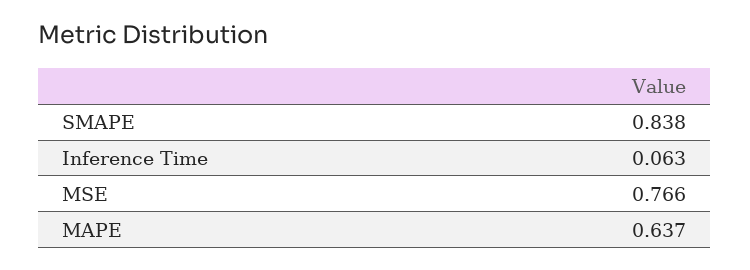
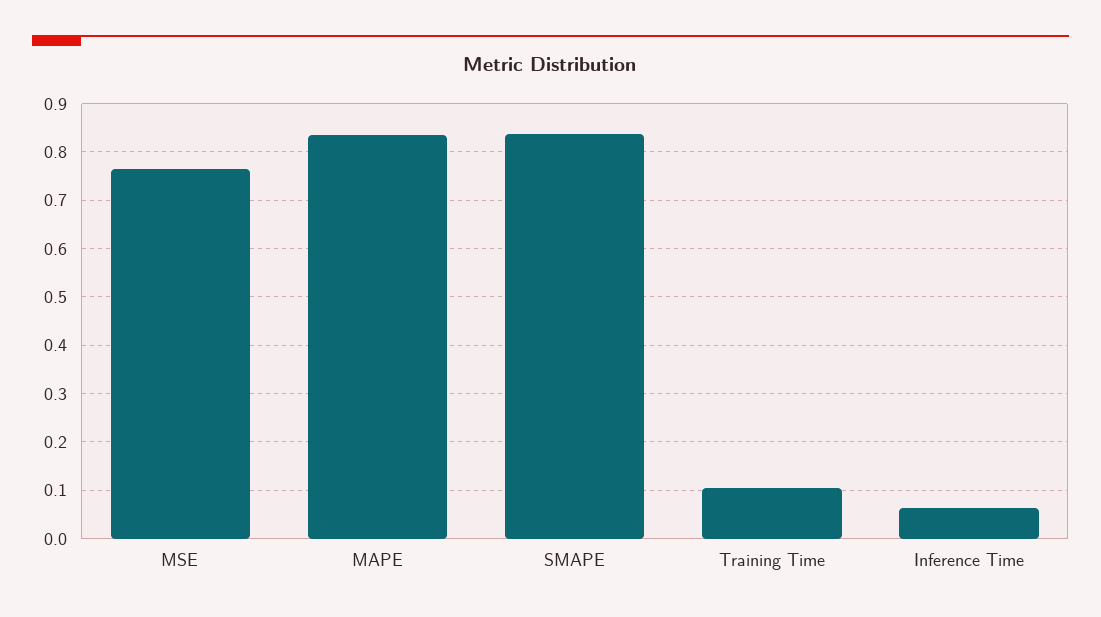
  {
    "SMAPE": 0.838,
    "Inference Time": 0.063,
    "MSE": 0.766,
-   "MAPE": 0.637
+   "MAPE": 0.84,
+   "Training Time": 0.1
  }

